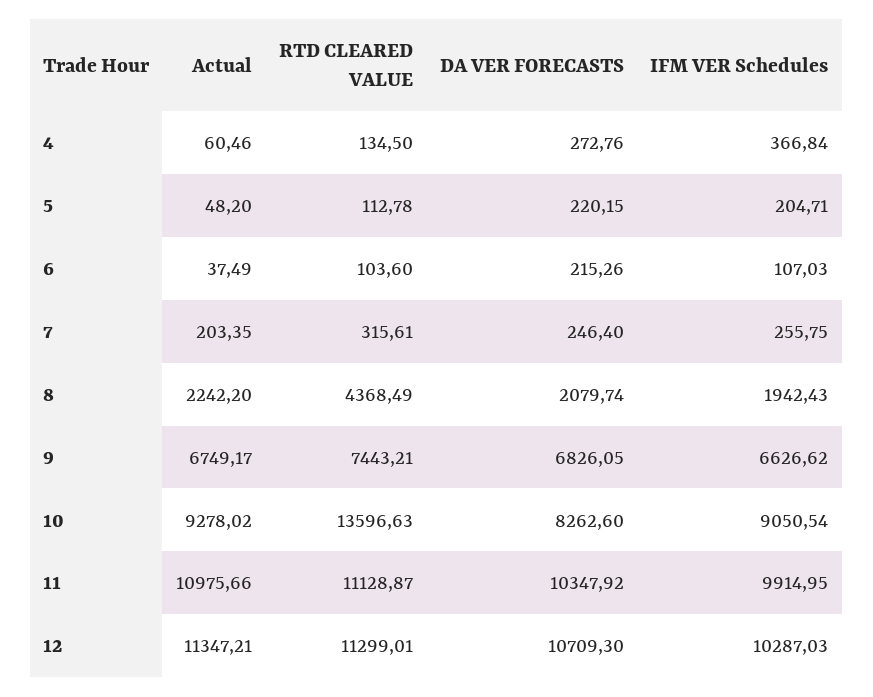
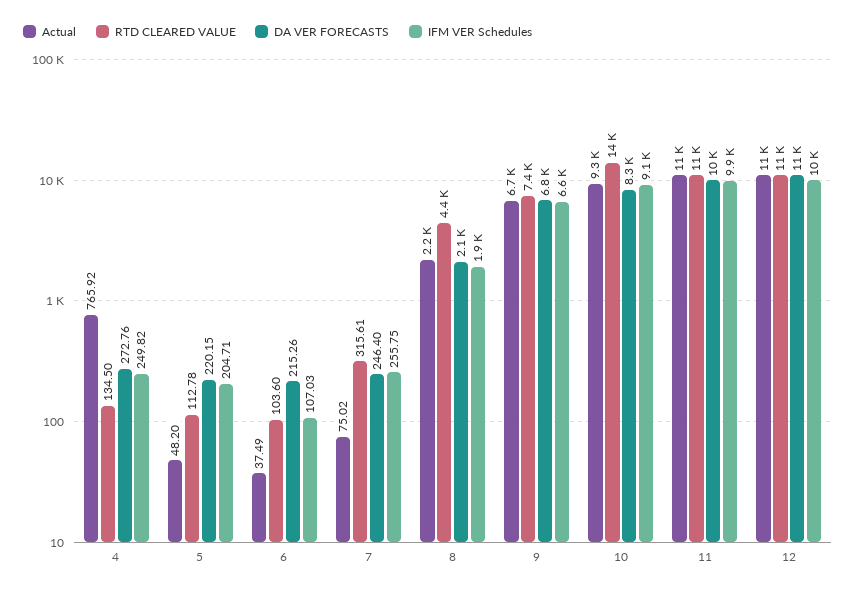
  {
    "Actual": {
-     "4": 60.46,
+     "4": 765.92,
      "5": 48.2,
      "6": 37.49,
-     "7": 203.35,
+     "7": 75.02,
      "8": 2242.2,
      "9": 6749.17,
      "10": 9278.02,
      "11": 10975.66,
      "12": 11347.21
    },
    "RTD CLEARED VALUE": {
      "4": 134.5,
      "5": 112.78,
      "6": 103.6,
      "7": 315.61,
      "8": 4368.49,
      "9": 7443.21,
      "10": 13596.63,
      "11": 11128.87,
      "12": 11299.01
    },
    "DA VER FORECASTS": {
      "4": 272.76,
      "5": 220.15,
      "6": 215.26,
      "7": 246.4,
      "8": 2079.74,
      "9": 6826.05,
      "10": 8262.6,
      "11": 10347.92,
      "12": 10709.3
    },
    "IFM VER Schedules": {
-     "4": 366.84,
+     "4": 249.82,
      "5": 204.71,
      "6": 107.03,
      "7": 255.75,
      "8": 1942.43,
      "9": 6626.62,
      "10": 9050.54,
      "11": 9914.95,
      "12": 10287.03
    }
  }

